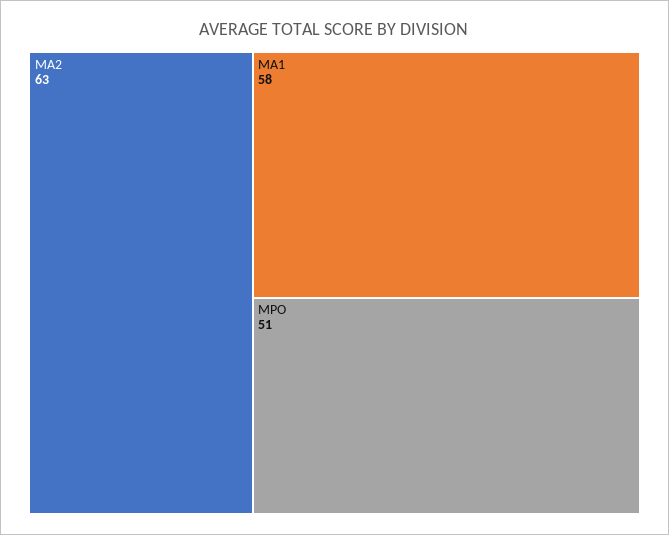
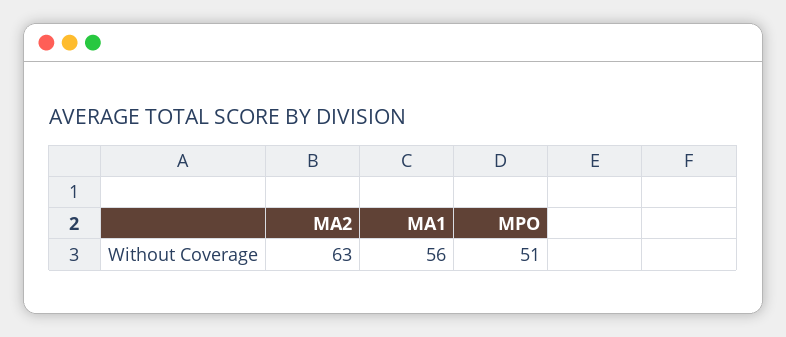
  {
    "MA2": 63,
-   "MA1": 58,
+   "MA1": 56,
    "MPO": 51
  }

